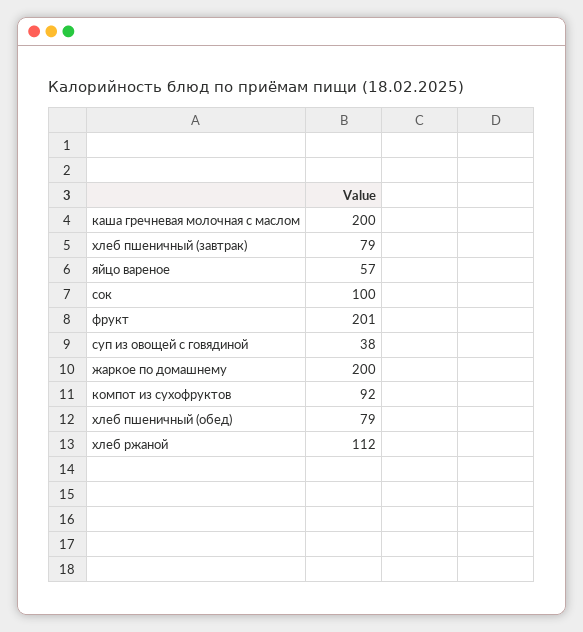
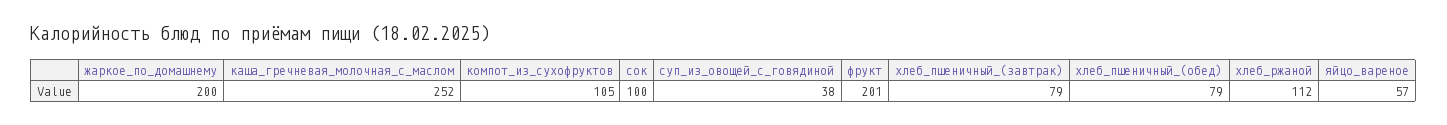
  {
-   "каша гречневая молочная с маслом": 200,
+   "каша гречневая молочная с маслом": 252,
    "хлеб пшеничный (завтрак)": 79,
    "яйцо вареное": 57,
    "сок": 100,
    "фрукт": 201,
    "суп из овощей с говядиной": 38,
    "жаркое по домашнему": 200,
-   "компот из сухофруктов": 92,
+   "компот из сухофруктов": 105,
    "хлеб пшеничный (обед)": 79,
    "хлеб ржаной": 112
  }

